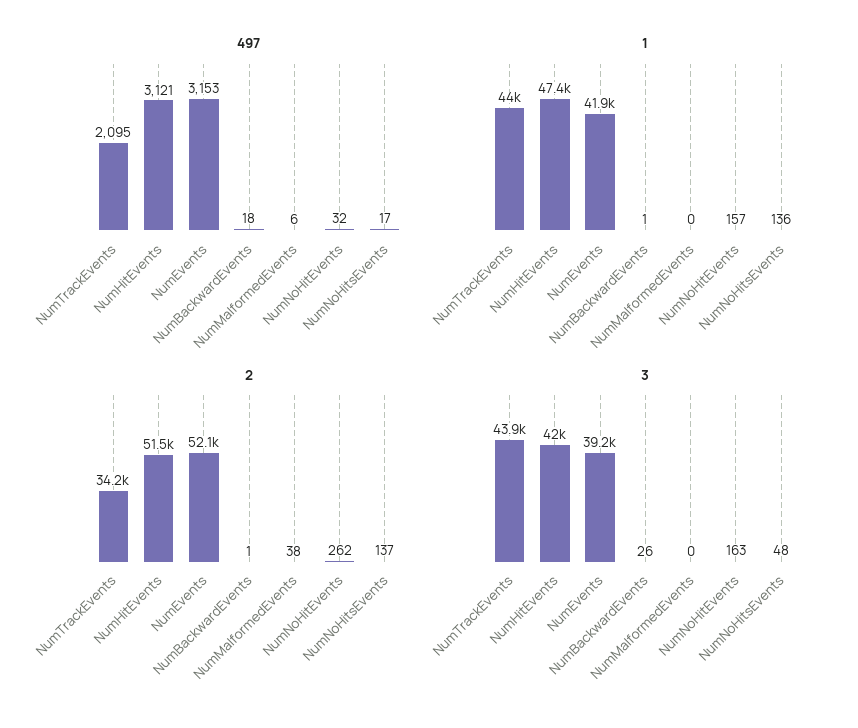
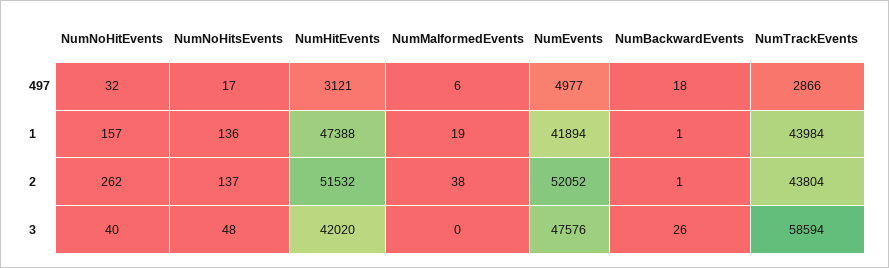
  {
    "497": {
-     "NumTrackEvents": 2095,
+     "NumTrackEvents": 2866,
      "NumHitEvents": 3121,
-     "NumEvents": 3153,
+     "NumEvents": 4977,
      "NumBackwardEvents": 18,
      "NumMalformedEvents": 6,
      "NumNoHitEvents": 32,
      "NumNoHitsEvents": 17
    },
    "1": {
      "NumTrackEvents": 43984,
      "NumHitEvents": 47388,
      "NumEvents": 41894,
      "NumBackwardEvents": 1,
-     "NumMalformedEvents": 0,
+     "NumMalformedEvents": 19,
      "NumNoHitEvents": 157,
      "NumNoHitsEvents": 136
    },
    "2": {
-     "NumTrackEvents": 34200,
+     "NumTrackEvents": 43804,
      "NumHitEvents": 51532,
      "NumEvents": 52052,
      "NumBackwardEvents": 1,
      "NumMalformedEvents": 38,
      "NumNoHitEvents": 262,
      "NumNoHitsEvents": 137
    },
    "3": {
-     "NumTrackEvents": 43900,
+     "NumTrackEvents": 58594,
      "NumHitEvents": 42020,
-     "NumEvents": 39200,
+     "NumEvents": 47576,
      "NumBackwardEvents": 26,
      "NumMalformedEvents": 0,
-     "NumNoHitEvents": 163,
+     "NumNoHitEvents": 40,
      "NumNoHitsEvents": 48
    }
  }

